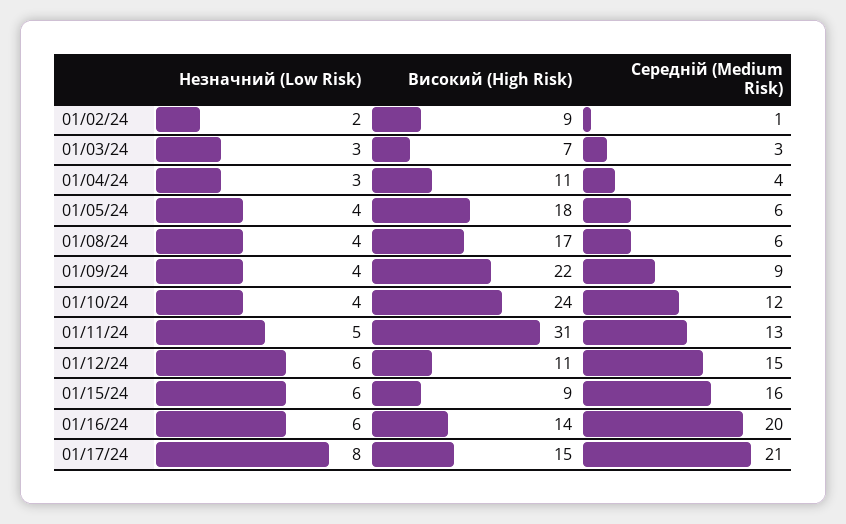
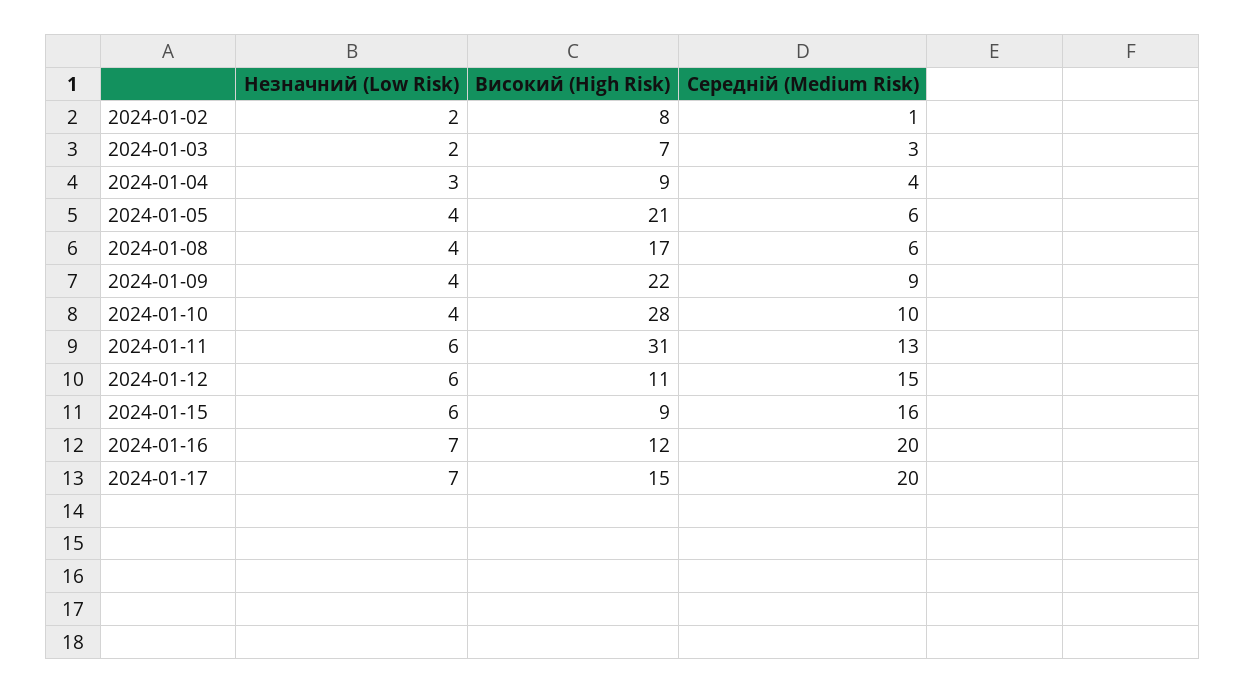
  {
    "Незначний (Low Risk)": {
      "01/02/24": 2,
-     "01/03/24": 3,
+     "01/03/24": 2,
      "01/04/24": 3,
      "01/05/24": 4,
      "01/08/24": 4,
      "01/09/24": 4,
      "01/10/24": 4,
-     "01/11/24": 5,
+     "01/11/24": 6,
      "01/12/24": 6,
      "01/15/24": 6,
-     "01/16/24": 6,
+     "01/16/24": 7,
-     "01/17/24": 8
+     "01/17/24": 7
    },
    "Високий (High Risk)": {
-     "01/02/24": 9,
+     "01/02/24": 8,
      "01/03/24": 7,
-     "01/04/24": 11,
+     "01/04/24": 9,
-     "01/05/24": 18,
+     "01/05/24": 21,
      "01/08/24": 17,
      "01/09/24": 22,
-     "01/10/24": 24,
+     "01/10/24": 28,
      "01/11/24": 31,
      "01/12/24": 11,
      "01/15/24": 9,
-     "01/16/24": 14,
+     "01/16/24": 12,
      "01/17/24": 15
    },
    "Середній (Medium Risk)": {
      "01/02/24": 1,
      "01/03/24": 3,
      "01/04/24": 4,
      "01/05/24": 6,
      "01/08/24": 6,
      "01/09/24": 9,
-     "01/10/24": 12,
+     "01/10/24": 10,
      "01/11/24": 13,
      "01/12/24": 15,
      "01/15/24": 16,
      "01/16/24": 20,
-     "01/17/24": 21
+     "01/17/24": 20
    }
  }

